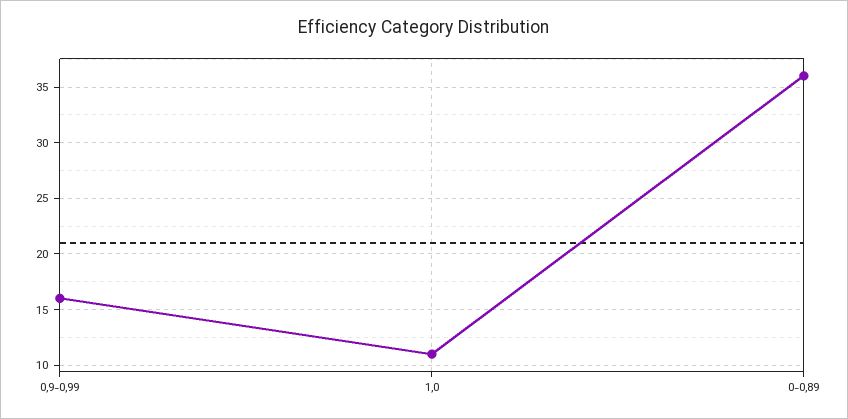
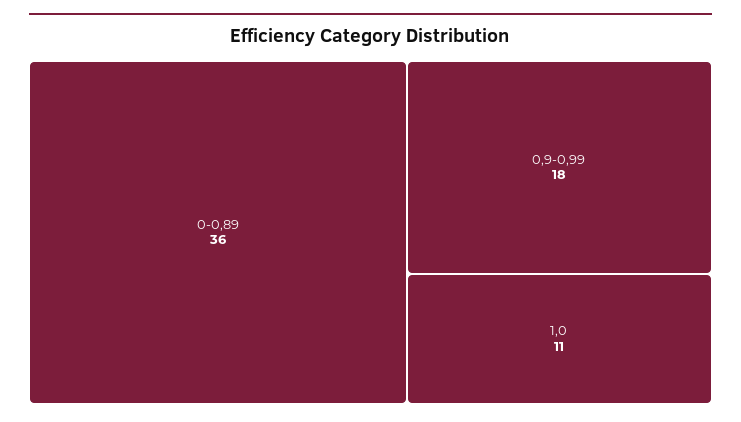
  {
-   "0,9-0,99": 16,
+   "0,9-0,99": 18,
    "1,0": 11,
    "0-0,89": 36
  }

